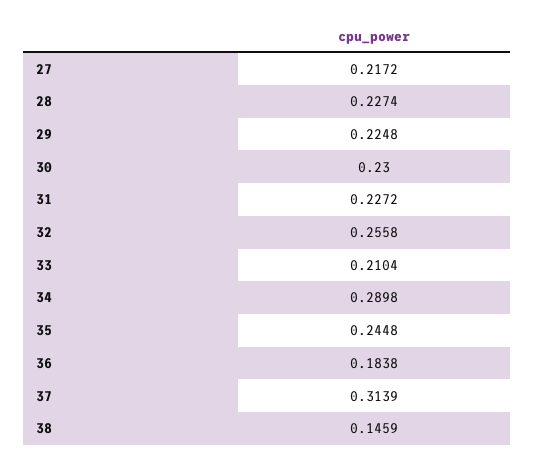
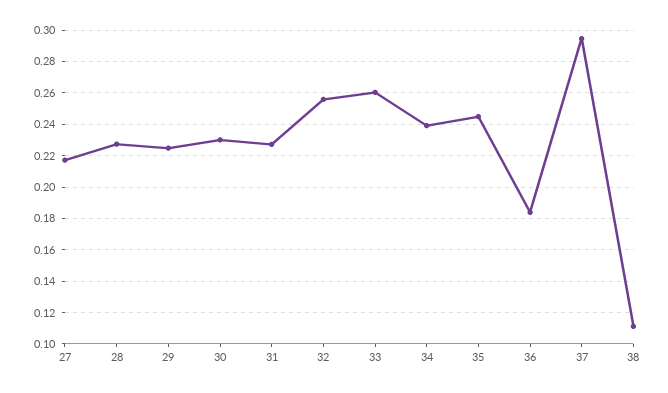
  {
    "27": 0.2172,
    "28": 0.2274,
    "29": 0.2248,
    "30": 0.23,
    "31": 0.2272,
    "32": 0.2558,
-   "33": 0.2104,
+   "33": 0.26,
-   "34": 0.2898,
+   "34": 0.24,
    "35": 0.2448,
    "36": 0.1838,
-   "37": 0.3139,
+   "37": 0.295,
-   "38": 0.1459
+   "38": 0.11
  }

